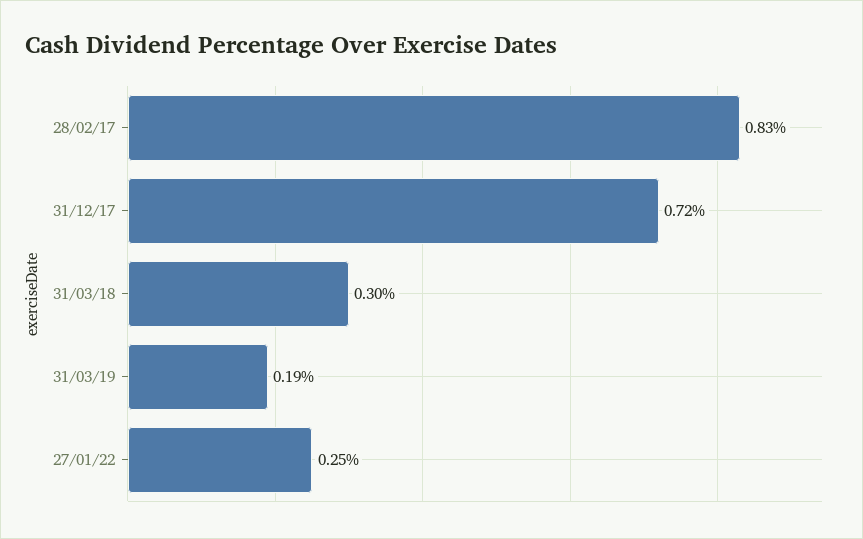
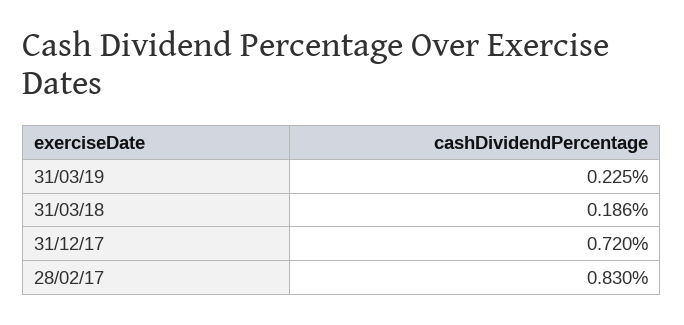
  {
    "28/02/17": 0.83,
    "31/12/17": 0.72,
-   "31/03/18": 0.3,
+   "31/03/18": 0.186,
-   "31/03/19": 0.19,
+   "31/03/19": 0.225
-   "27/01/22": 0.25
  }

